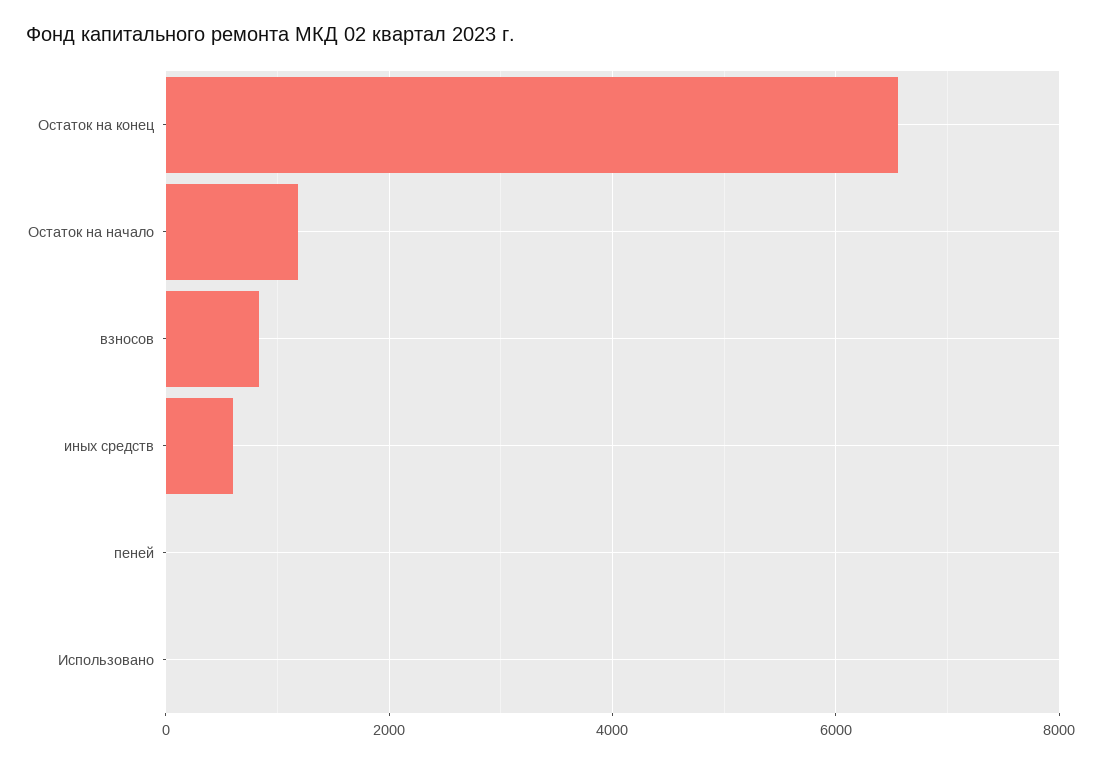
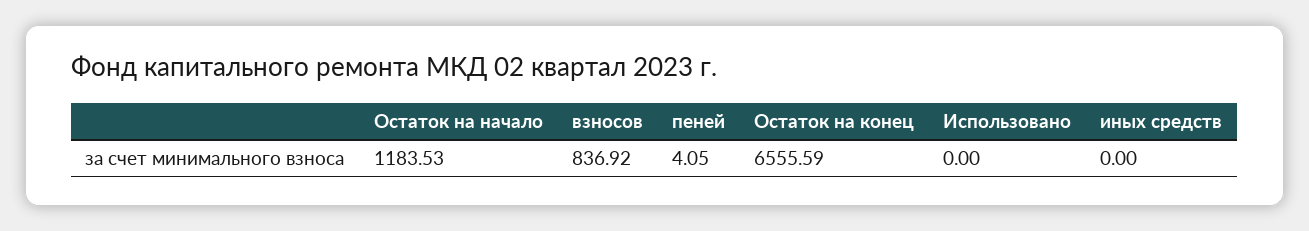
  {
    "Остаток на конец": 6555.59,
    "Остаток на начало": 1183.53,
    "взносов": 836.92,
-   "иных средств": 600,
+   "иных средств": 0,
    "пеней": 4.05,
    "Использовано": 0
  }

